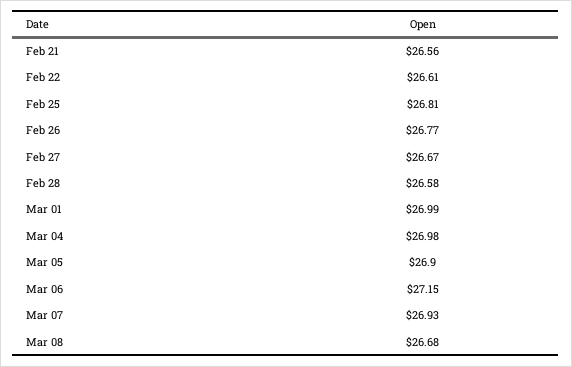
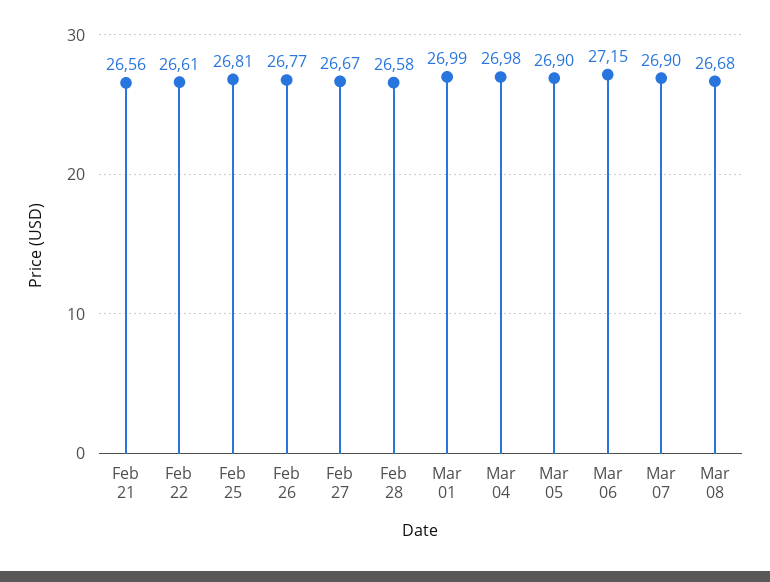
  {
    "Feb 21": 26.56,
    "Feb 22": 26.61,
    "Feb 25": 26.81,
    "Feb 26": 26.77,
    "Feb 27": 26.67,
    "Feb 28": 26.58,
    "Mar 01": 26.99,
    "Mar 04": 26.98,
    "Mar 05": 26.9,
    "Mar 06": 27.15,
-   "Mar 07": 26.93,
+   "Mar 07": 26.9,
    "Mar 08": 26.68
  }

